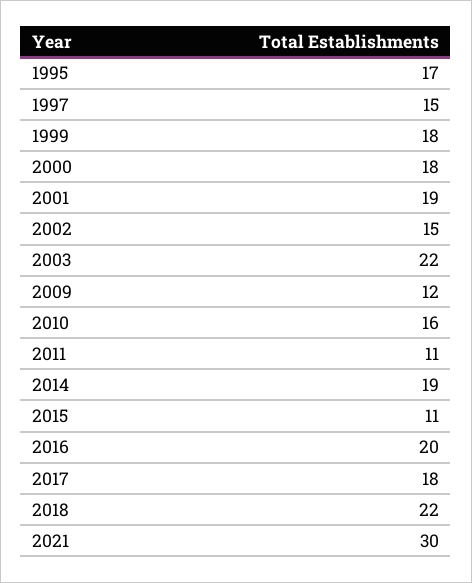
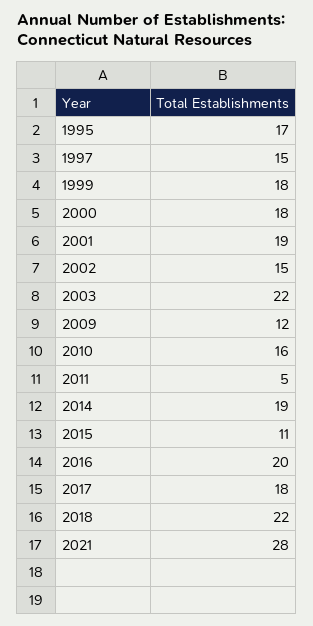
  {
    "1995": 17,
    "1997": 15,
    "1999": 18,
    "2000": 18,
    "2001": 19,
    "2002": 15,
    "2003": 22,
    "2009": 12,
    "2010": 16,
-   "2011": 11,
+   "2011": 5,
    "2014": 19,
    "2015": 11,
    "2016": 20,
    "2017": 18,
    "2018": 22,
-   "2021": 30
+   "2021": 28
  }

